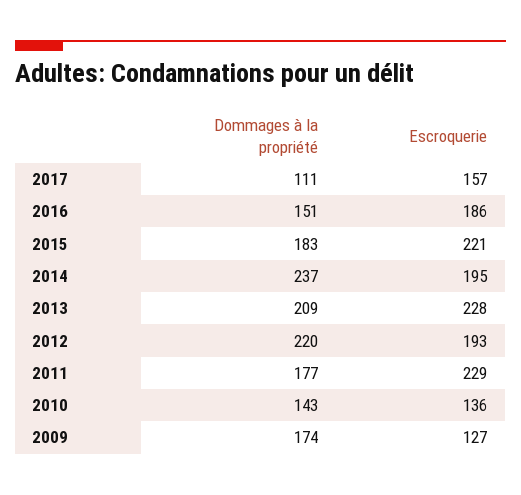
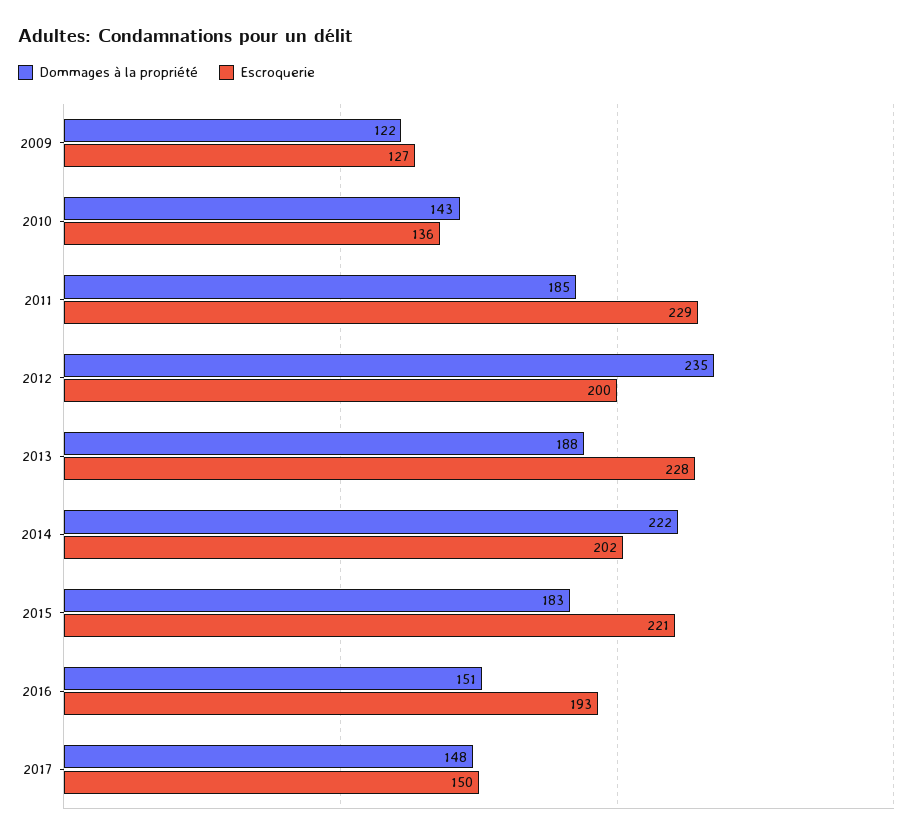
  {
    "Dommages à la propriété": {
-     "2017": 111,
+     "2017": 148,
      "2016": 151,
      "2015": 183,
-     "2014": 237,
+     "2014": 222,
-     "2013": 209,
+     "2013": 188,
-     "2012": 220,
+     "2012": 235,
-     "2011": 177,
+     "2011": 185,
      "2010": 143,
-     "2009": 174
+     "2009": 122
    },
    "Escroquerie": {
-     "2017": 157,
+     "2017": 150,
-     "2016": 186,
+     "2016": 193,
      "2015": 221,
-     "2014": 195,
+     "2014": 202,
      "2013": 228,
-     "2012": 193,
+     "2012": 200,
      "2011": 229,
      "2010": 136,
      "2009": 127
    }
  }

